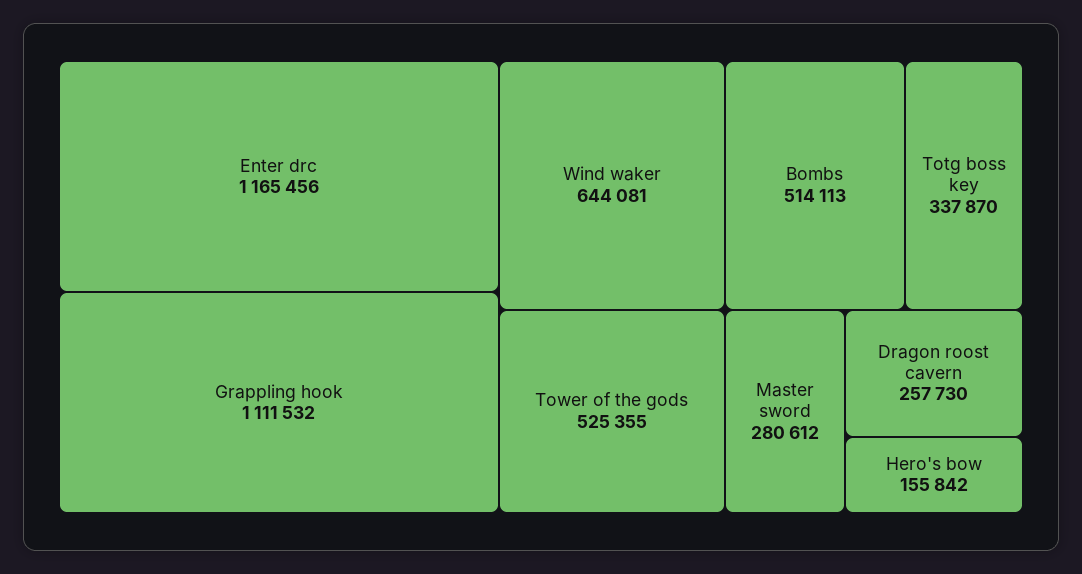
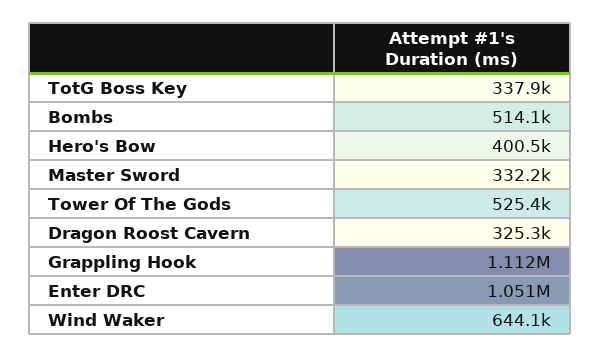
  {
-   "Enter drc": 1165456,
+   "Enter drc": 1051000,
    "Grappling hook": 1111532,
    "Wind waker": 644081,
    "Tower of the gods": 525355,
    "Bombs": 514113,
    "Totg boss key": 337870,
-   "Master sword": 280612,
+   "Master sword": 332200,
-   "Dragon roost cavern": 257730,
+   "Dragon roost cavern": 325300,
-   "Hero's bow": 155842
+   "Hero's bow": 400500
  }

